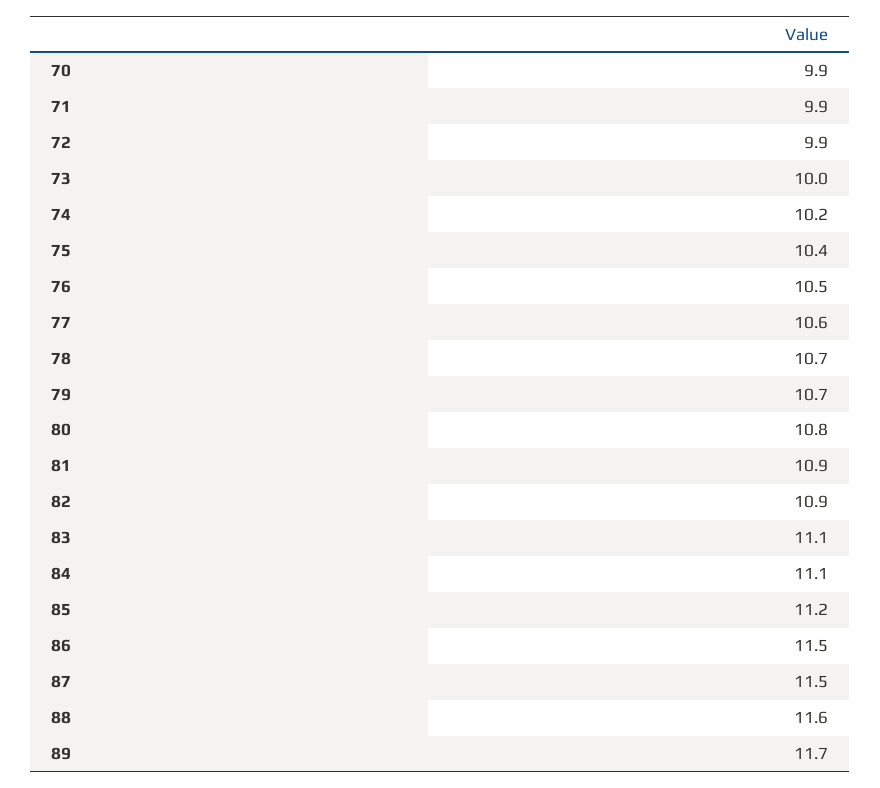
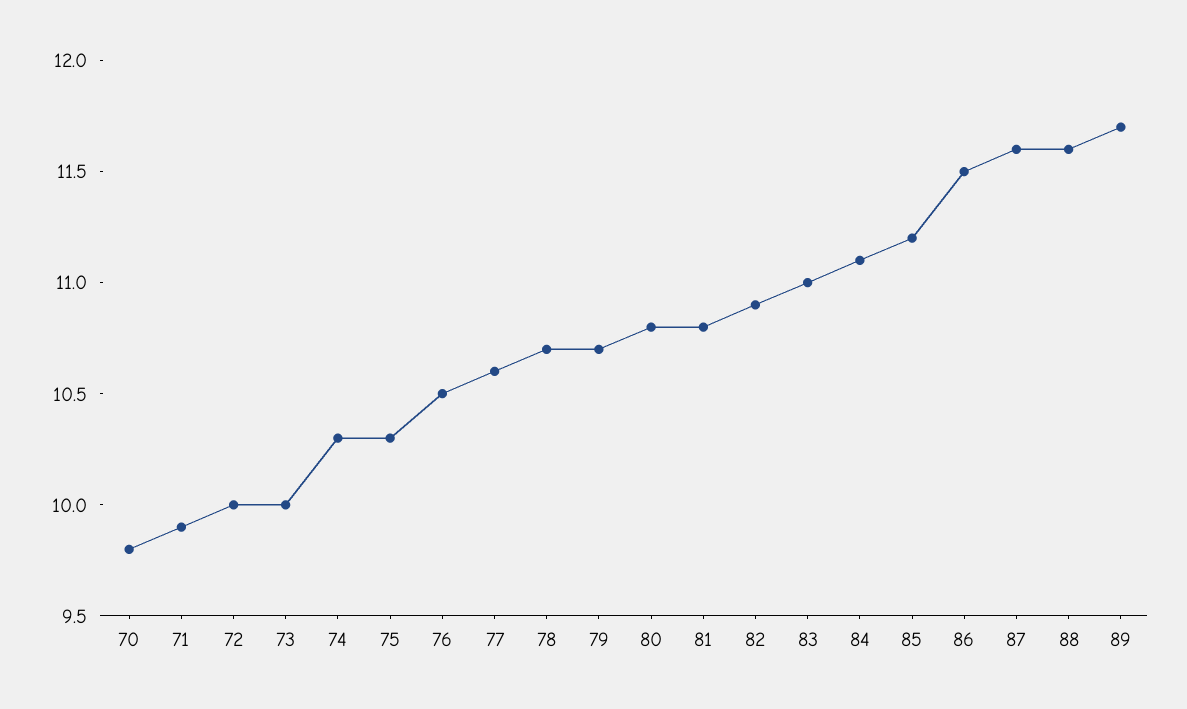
  {
-   "70": 9.9,
+   "70": 9.8,
    "71": 9.9,
-   "72": 9.9,
+   "72": 10,
    "73": 10,
-   "74": 10.2,
+   "74": 10.3,
-   "75": 10.4,
+   "75": 10.3,
    "76": 10.5,
    "77": 10.6,
    "78": 10.7,
    "79": 10.7,
    "80": 10.8,
-   "81": 10.9,
+   "81": 10.8,
    "82": 10.9,
-   "83": 11.1,
+   "83": 11,
    "84": 11.1,
    "85": 11.2,
    "86": 11.5,
-   "87": 11.5,
+   "87": 11.6,
    "88": 11.6,
    "89": 11.7
  }

